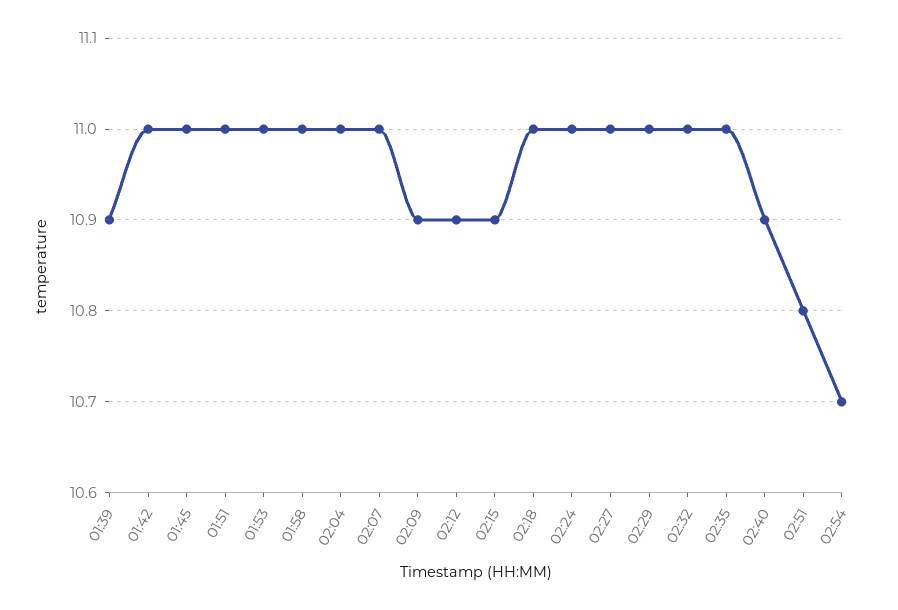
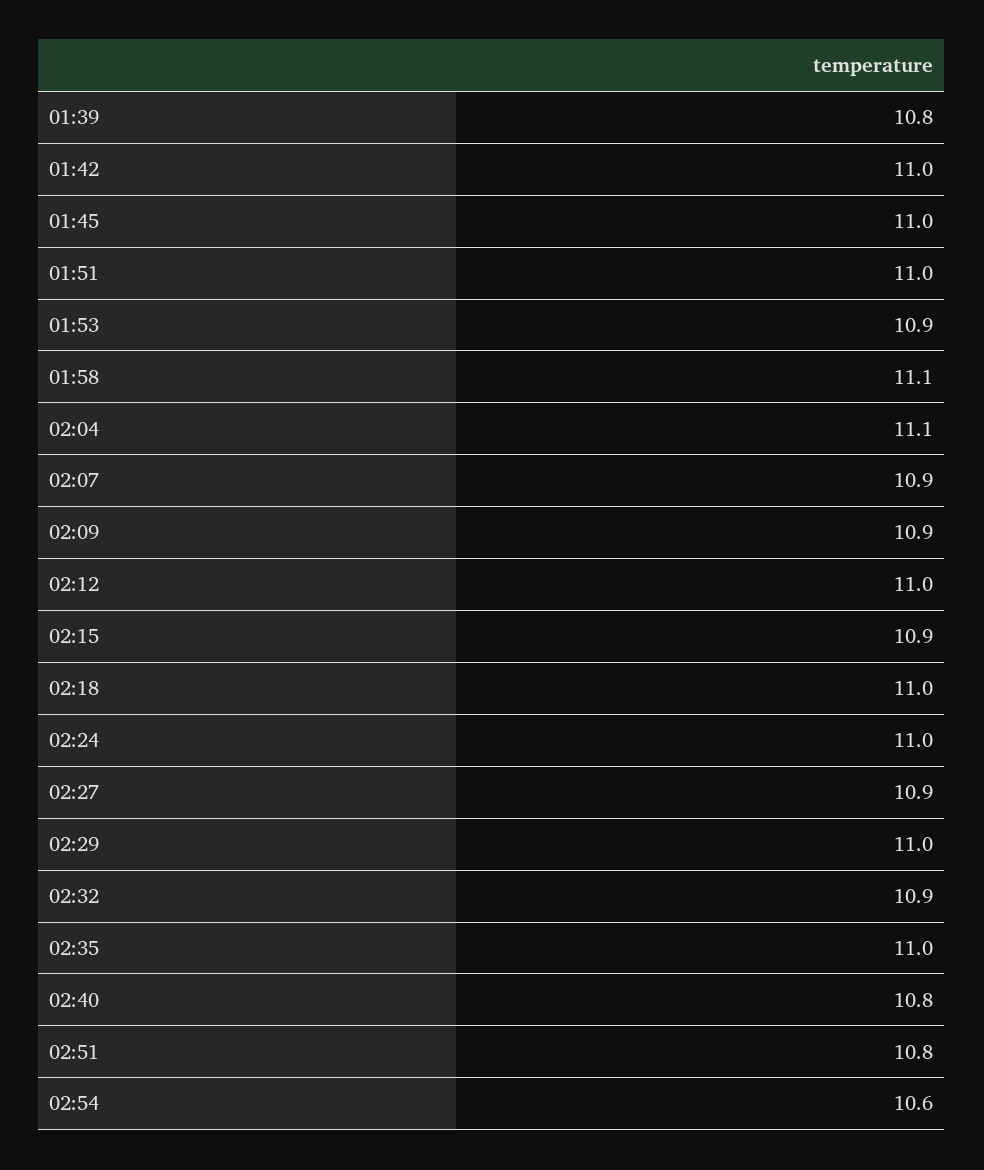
  {
-   "01:39": 10.9,
+   "01:39": 10.8,
    "01:42": 11,
    "01:45": 11,
    "01:51": 11,
-   "01:53": 11,
+   "01:53": 10.9,
-   "01:58": 11,
+   "01:58": 11.1,
-   "02:04": 11,
+   "02:04": 11.1,
-   "02:07": 11,
+   "02:07": 10.9,
    "02:09": 10.9,
-   "02:12": 10.9,
+   "02:12": 11,
    "02:15": 10.9,
    "02:18": 11,
    "02:24": 11,
-   "02:27": 11,
+   "02:27": 10.9,
    "02:29": 11,
-   "02:32": 11,
+   "02:32": 10.9,
    "02:35": 11,
-   "02:40": 10.9,
+   "02:40": 10.8,
    "02:51": 10.8,
-   "02:54": 10.7
+   "02:54": 10.6
  }

